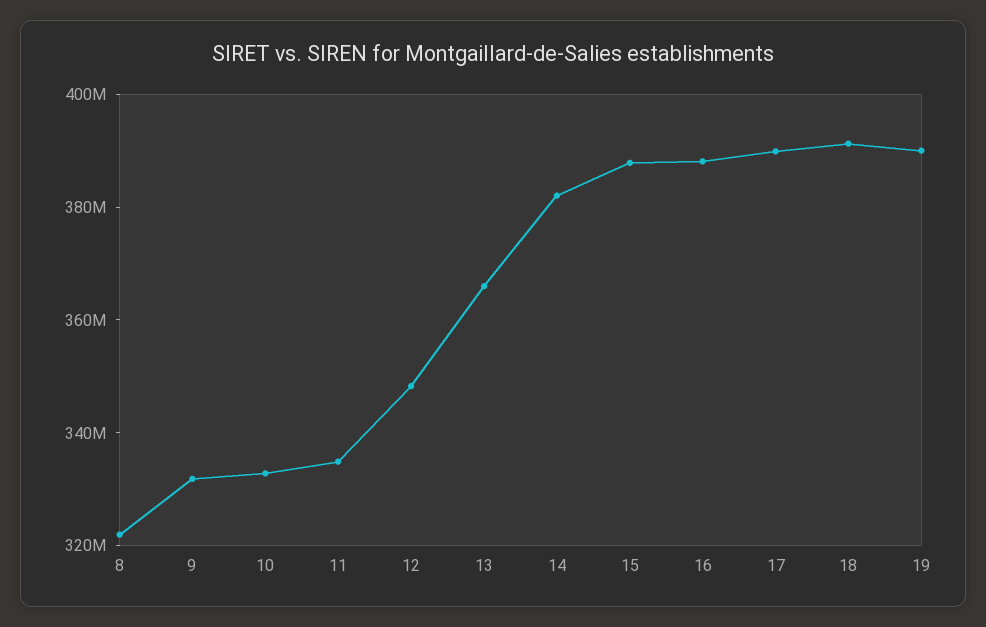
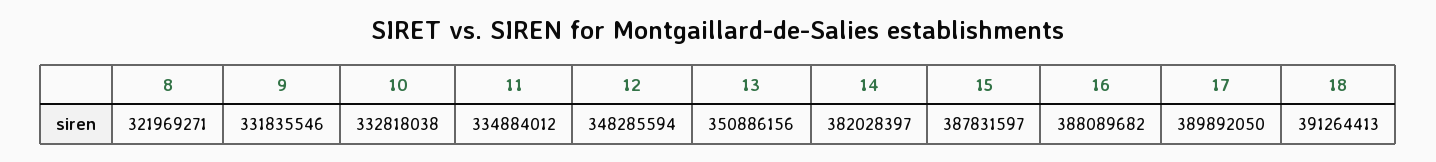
  {
    "8": 321969271,
    "9": 331835546,
    "10": 332818038,
    "11": 334884012,
    "12": 348285594,
-   "13": 365000000,
+   "13": 350886156,
    "14": 382028397,
    "15": 387831597,
    "16": 388089682,
    "17": 389892050,
-   "18": 391264413,
+   "18": 391264413
-   "19": 390000000
  }

